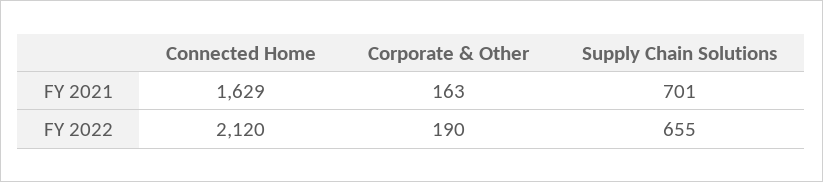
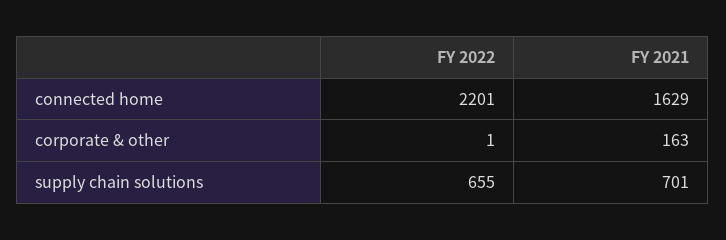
  {
    "Connected Home": {
      "FY 2021": 1629,
-     "FY 2022": 2120
+     "FY 2022": 2201
    },
    "Corporate & Other": {
      "FY 2021": 163,
-     "FY 2022": 190
+     "FY 2022": 1
    },
    "Supply Chain Solutions": {
      "FY 2021": 701,
      "FY 2022": 655
    }
  }

